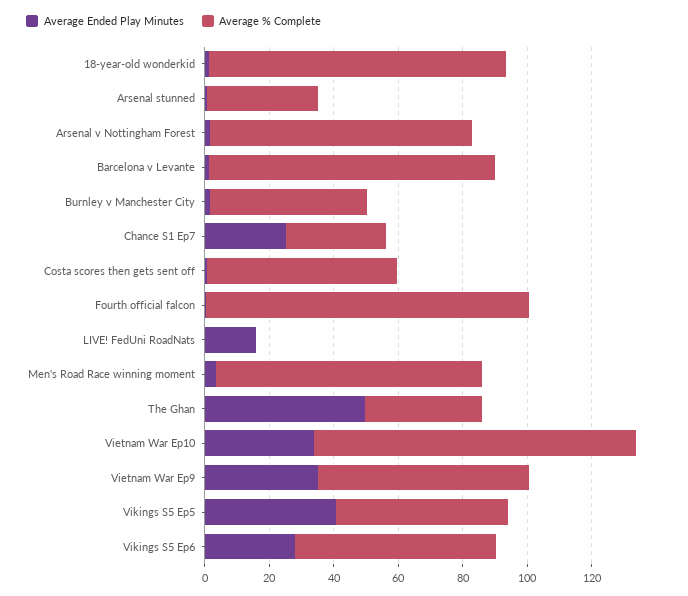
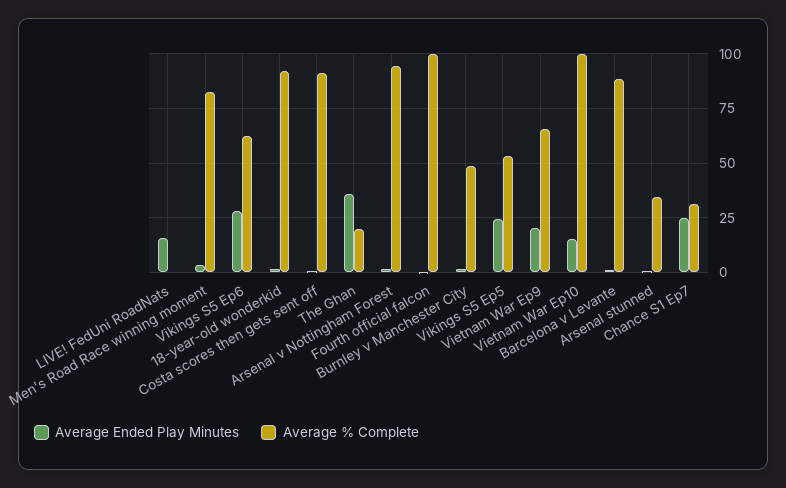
  {
    "Average Ended Play Minutes": {
      "18-year-old wonderkid": 0,
      "Arsenal stunned": 0,
      "Arsenal v Nottingham Forest": 0,
      "Barcelona v Levante": 0,
      "Burnley v Manchester City": 0,
      "Chance S1 Ep7": 25,
      "Costa scores then gets sent off": 0,
      "Fourth official falcon": 0,
      "LIVE! FedUni RoadNats": 15,
      "Men's Road Race winning moment": 5,
-     "The Ghan": 50,
+     "The Ghan": 35,
-     "Vietnam War Ep10": 35,
+     "Vietnam War Ep10": 15,
-     "Vietnam War Ep9": 35,
+     "Vietnam War Ep9": 20,
-     "Vikings S5 Ep5": 40,
+     "Vikings S5 Ep5": 25,
      "Vikings S5 Ep6": 30
    },
    "Average % Complete": {
      "18-year-old wonderkid": 90,
      "Arsenal stunned": 35,
-     "Arsenal v Nottingham Forest": 80,
+     "Arsenal v Nottingham Forest": 95,
      "Barcelona v Levante": 90,
      "Burnley v Manchester City": 50,
      "Chance S1 Ep7": 30,
-     "Costa scores then gets sent off": 60,
+     "Costa scores then gets sent off": 90,
      "Fourth official falcon": 100,
      "LIVE! FedUni RoadNats": 0,
      "Men's Road Race winning moment": 85,
-     "The Ghan": 35,
+     "The Ghan": 20,
      "Vietnam War Ep10": 100,
      "Vietnam War Ep9": 65,
      "Vikings S5 Ep5": 55,
      "Vikings S5 Ep6": 60
    }
  }

